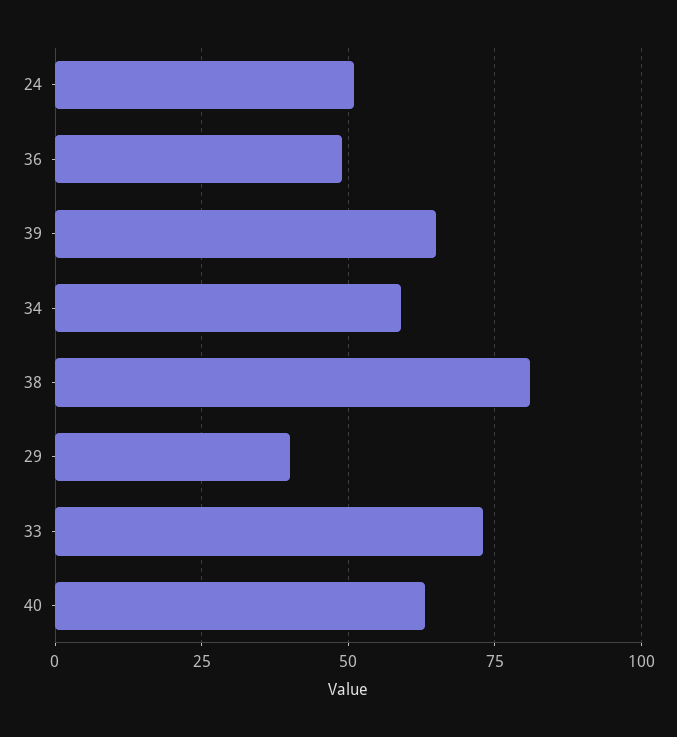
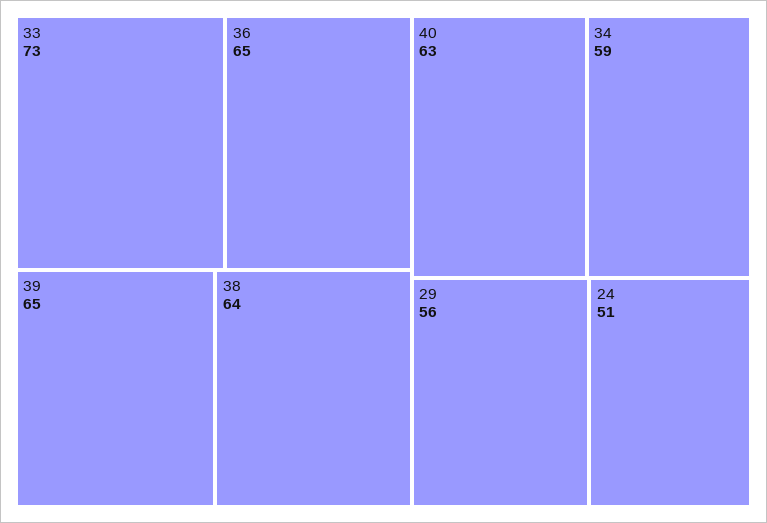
  {
    "24": 51,
-   "36": 50,
+   "36": 65,
    "39": 65,
    "34": 59,
-   "38": 80,
+   "38": 64,
-   "29": 40,
+   "29": 56,
    "33": 73,
    "40": 63
  }

